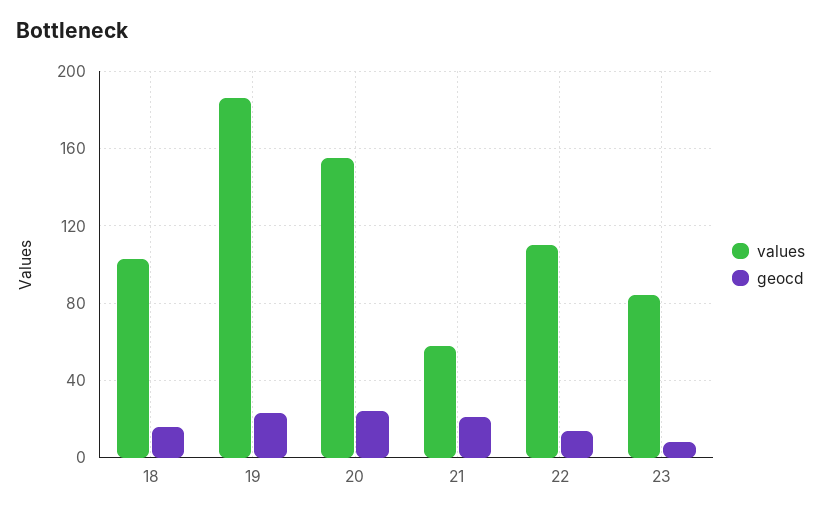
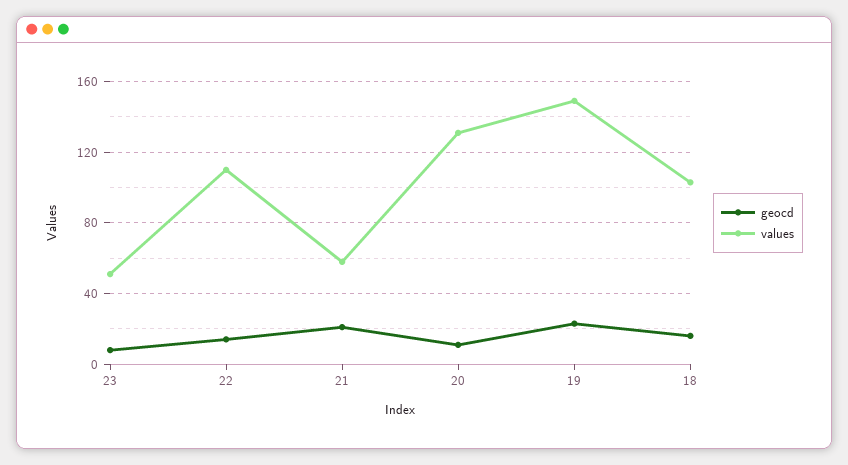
  {
    "values": {
      "18": 105,
-     "19": 185,
+     "19": 150,
-     "20": 155,
+     "20": 130,
      "21": 60,
      "22": 110,
-     "23": 85
+     "23": 50
    },
    "geocd": {
      "18": 15,
      "19": 25,
-     "20": 25,
+     "20": 10,
      "21": 20,
      "22": 15,
      "23": 10
    }
  }

